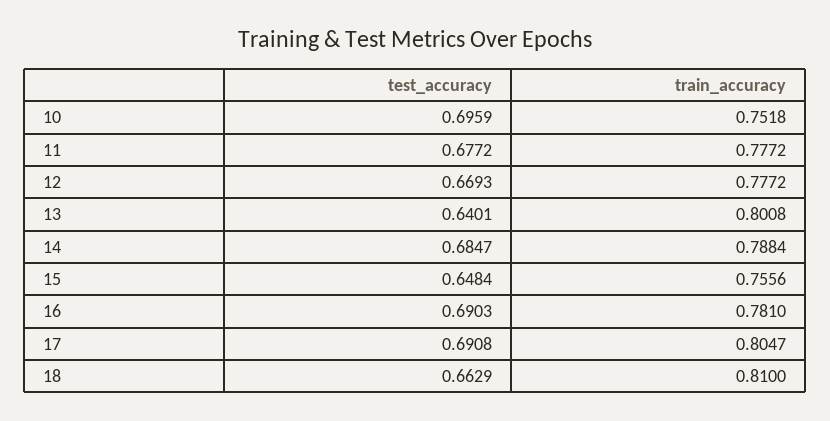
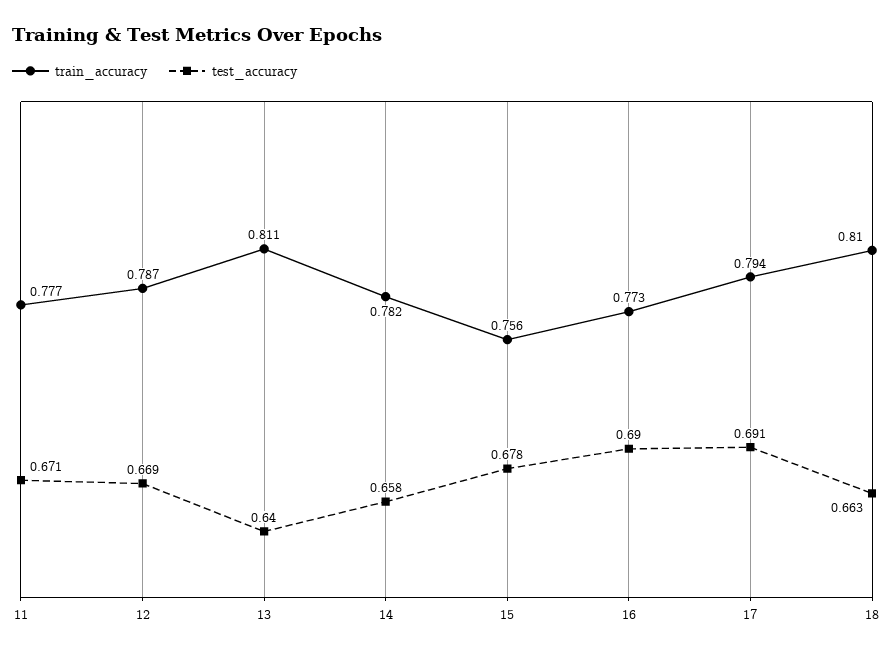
  {
    "test_accuracy": {
-     "10": 0.6959,
-     "11": 0.6772,
+     "11": 0.671,
      "12": 0.6693,
      "13": 0.6401,
-     "14": 0.6847,
+     "14": 0.658,
-     "15": 0.6484,
+     "15": 0.678,
      "16": 0.6903,
      "17": 0.6908,
      "18": 0.6629
    },
    "train_accuracy": {
-     "10": 0.7518,
      "11": 0.7772,
-     "12": 0.7772,
+     "12": 0.787,
-     "13": 0.8008,
+     "13": 0.811,
-     "14": 0.7884,
+     "14": 0.782,
      "15": 0.7556,
-     "16": 0.781,
+     "16": 0.773,
-     "17": 0.8047,
+     "17": 0.794,
      "18": 0.81
    }
  }

